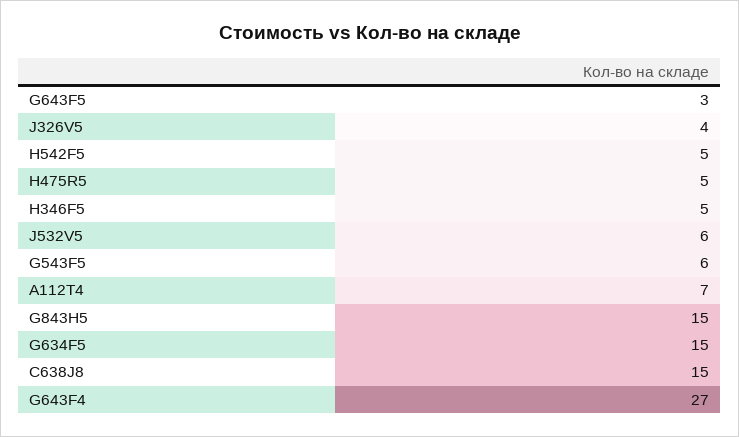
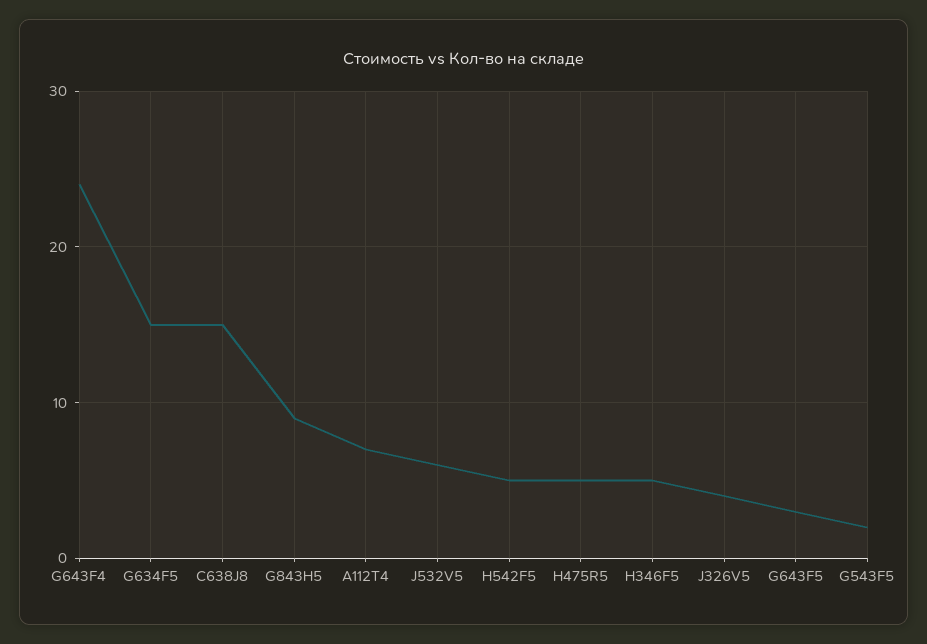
  {
    "G643F5": 3,
    "J326V5": 4,
    "H542F5": 5,
    "H475R5": 5,
    "H346F5": 5,
    "J532V5": 6,
-   "G543F5": 6,
+   "G543F5": 2,
    "А112Т4": 7,
-   "G843H5": 15,
+   "G843H5": 9,
    "G634F5": 15,
    "C638J8": 15,
-   "G643F4": 27
+   "G643F4": 24
  }

